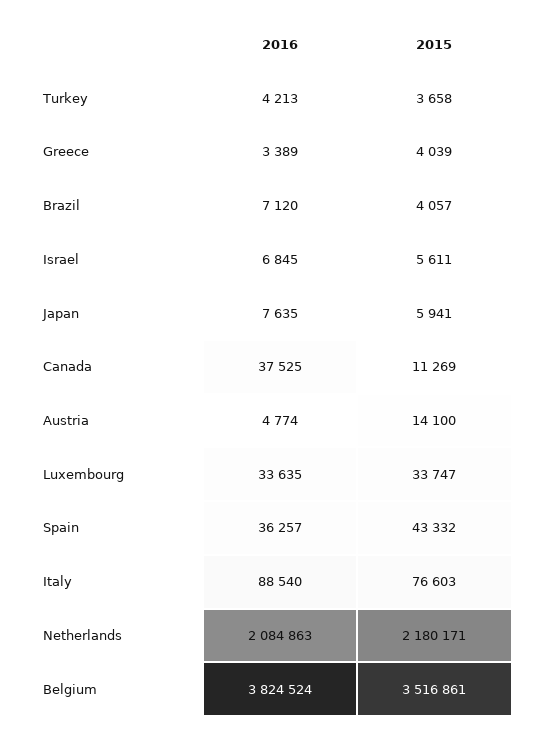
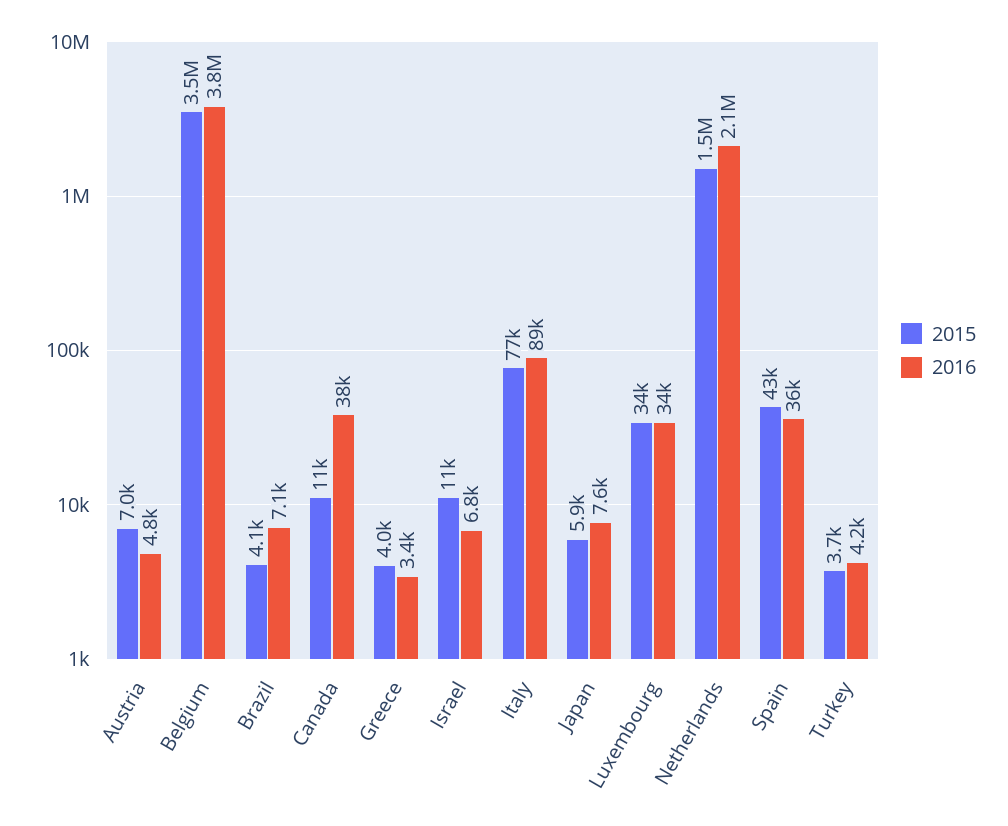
  {
    "2016": {
      "Turkey": 4213,
      "Greece": 3389,
      "Brazil": 7120,
      "Israel": 6845,
      "Japan": 7635,
      "Canada": 37525,
      "Austria": 4774,
      "Luxembourg": 33635,
      "Spain": 36257,
      "Italy": 88540,
      "Netherlands": 2084863,
      "Belgium": 3824524
    },
    "2015": {
      "Turkey": 3658,
      "Greece": 4039,
      "Brazil": 4057,
-     "Israel": 5611,
+     "Israel": 11000,
      "Japan": 5941,
      "Canada": 11269,
-     "Austria": 14100,
+     "Austria": 7000,
      "Luxembourg": 33747,
      "Spain": 43332,
      "Italy": 76603,
-     "Netherlands": 2180171,
+     "Netherlands": 1500000,
      "Belgium": 3516861
    }
  }

